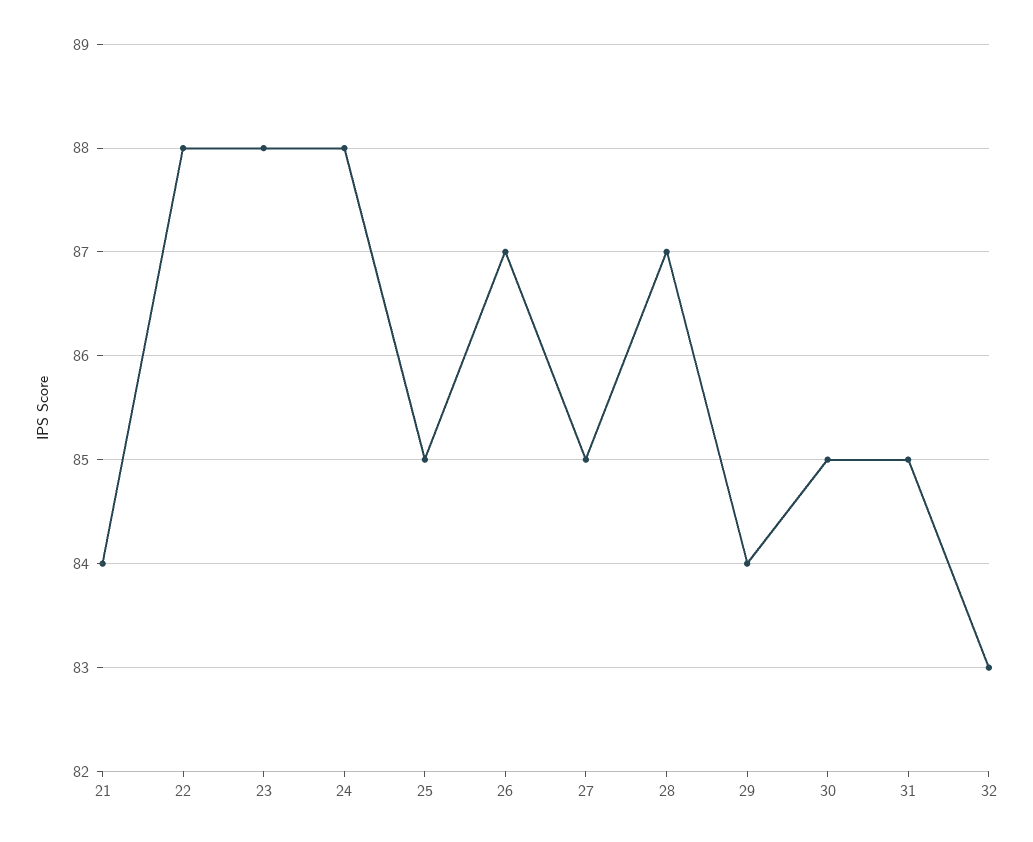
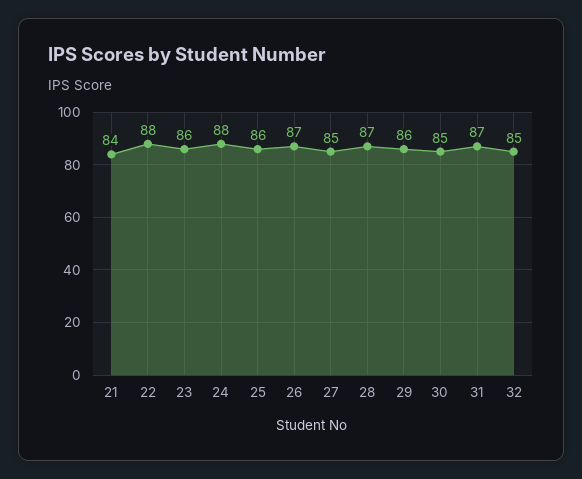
  {
    "21": 84,
    "22": 88,
-   "23": 88,
+   "23": 86,
    "24": 88,
-   "25": 85,
+   "25": 86,
    "26": 87,
    "27": 85,
    "28": 87,
-   "29": 84,
+   "29": 86,
    "30": 85,
-   "31": 85,
+   "31": 87,
-   "32": 83
+   "32": 85
  }

